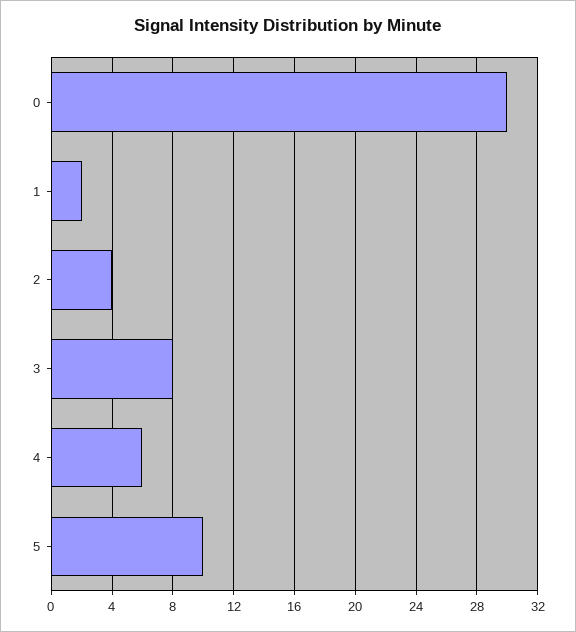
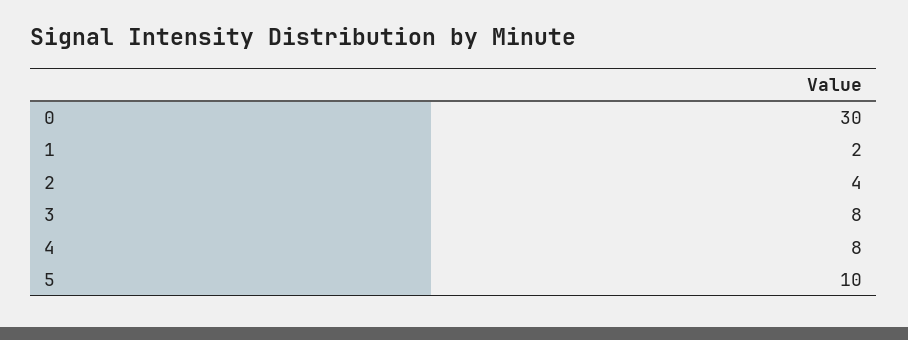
  {
    "0": 30,
    "1": 2,
    "2": 4,
    "3": 8,
-   "4": 6,
+   "4": 8,
    "5": 10
  }

